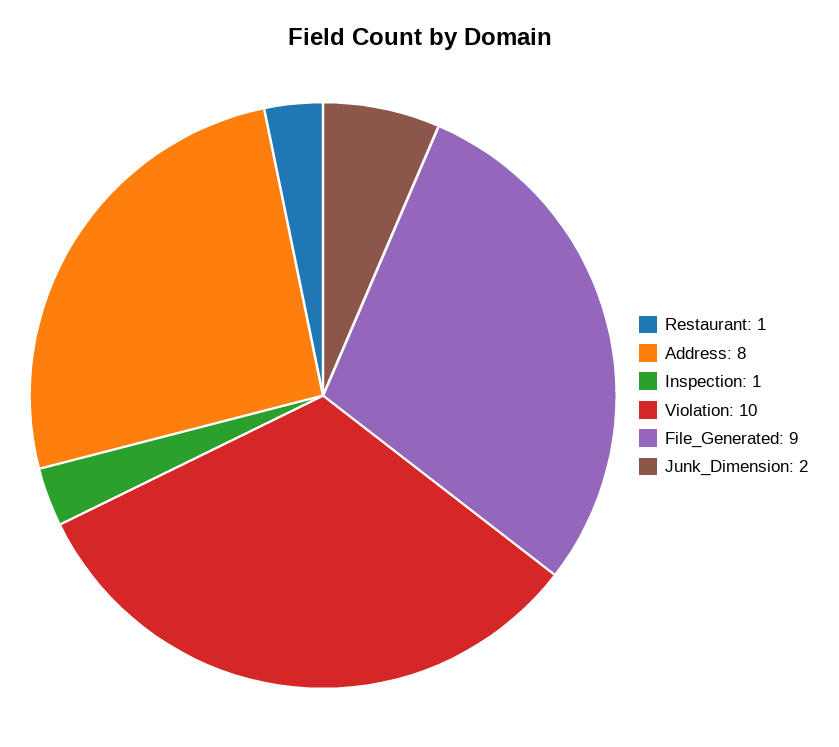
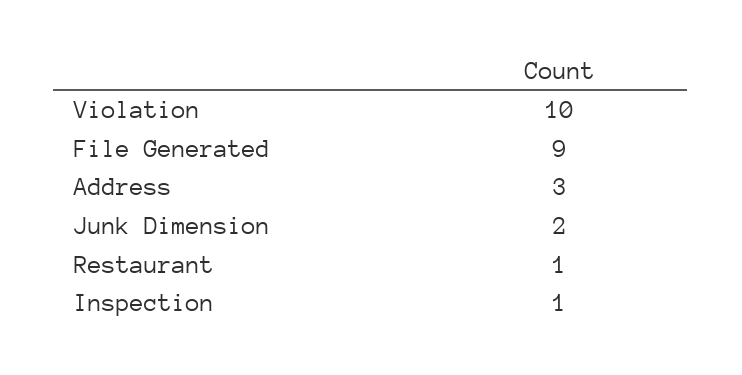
  {
    "Restaurant": 1,
-   "Address": 8,
+   "Address": 3,
    "Inspection": 1,
    "Violation": 10,
    "File_Generated": 9,
    "Junk_Dimension": 2
  }

